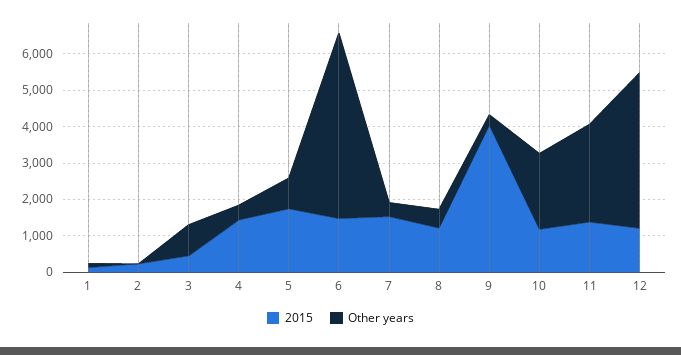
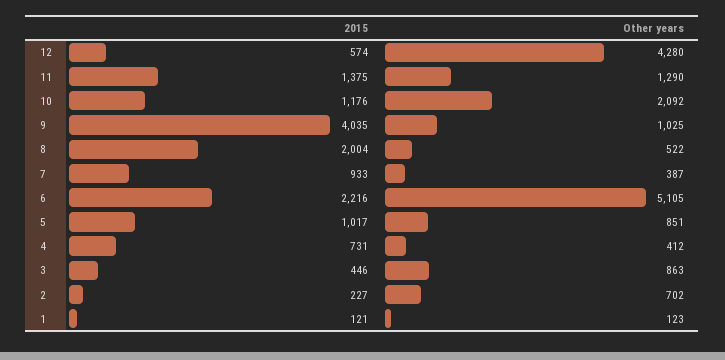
  {
    "2015": {
      "1": 121,
      "2": 227,
      "3": 446,
-     "4": 1500,
+     "4": 731,
-     "5": 1750,
+     "5": 1017,
-     "6": 1500,
+     "6": 2216,
-     "7": 1500,
+     "7": 933,
-     "8": 1250,
+     "8": 2004,
      "9": 4035,
      "10": 1176,
      "11": 1375,
-     "12": 1250
+     "12": 574
    },
    "Other years": {
      "1": 123,
-     "2": 0,
+     "2": 702,
      "3": 863,
      "4": 412,
      "5": 851,
      "6": 5105,
      "7": 387,
      "8": 522,
-     "9": 250,
+     "9": 1025,
      "10": 2092,
-     "11": 2750,
+     "11": 1290,
      "12": 4280
    }
  }

